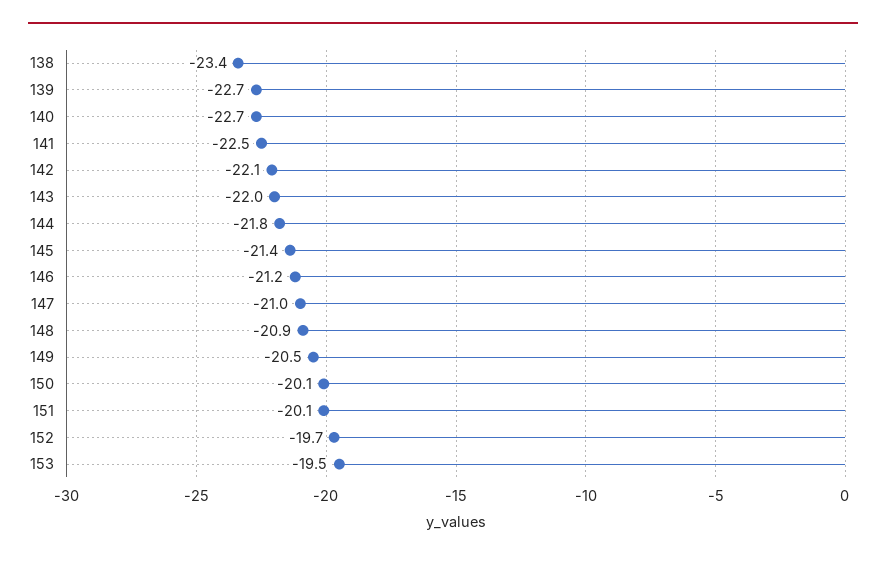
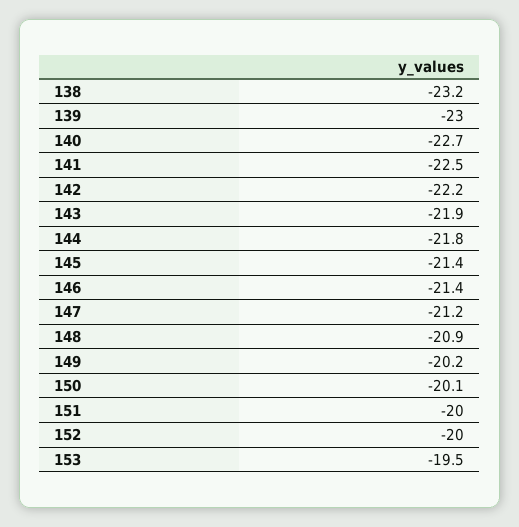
  {
-   "138": -23.4,
+   "138": -23.2,
-   "139": -22.7,
+   "139": -23,
    "140": -22.7,
    "141": -22.5,
-   "142": -22.1,
+   "142": -22.2,
-   "143": -22,
+   "143": -21.9,
    "144": -21.8,
    "145": -21.4,
-   "146": -21.2,
+   "146": -21.4,
-   "147": -21,
+   "147": -21.2,
    "148": -20.9,
-   "149": -20.5,
+   "149": -20.2,
    "150": -20.1,
-   "151": -20.1,
+   "151": -20,
-   "152": -19.7,
+   "152": -20,
    "153": -19.5
  }

